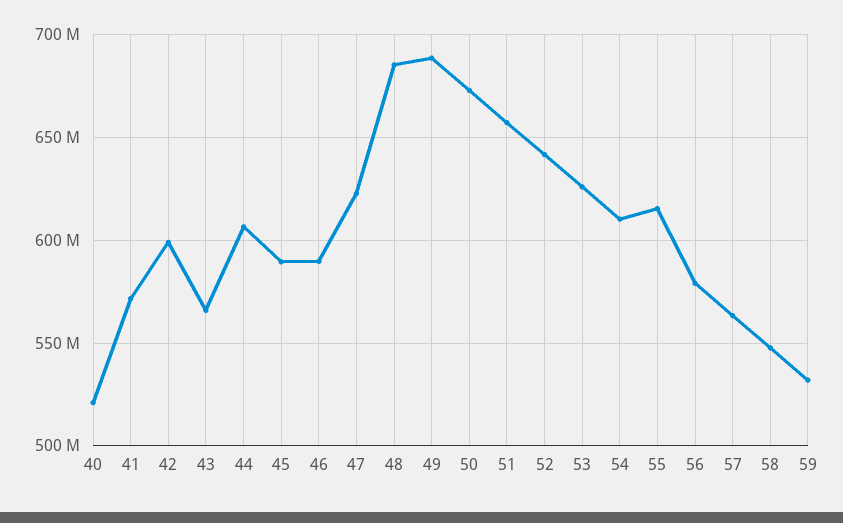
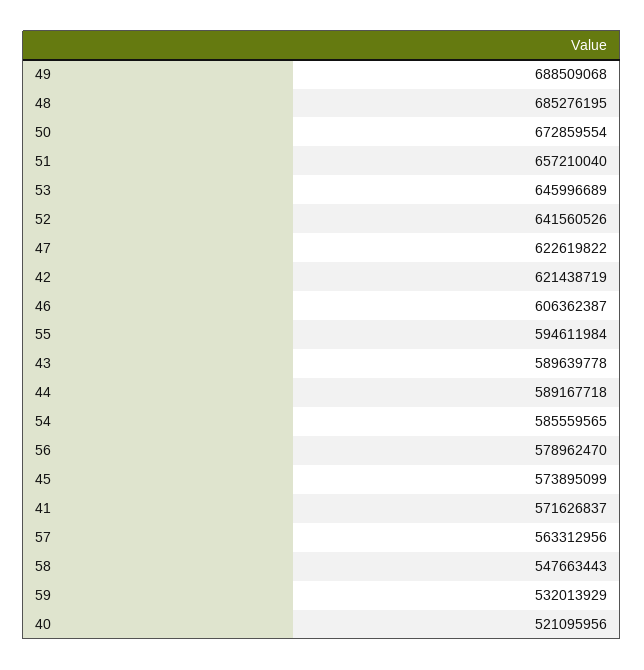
  {
    "40": 521095956,
    "41": 571626837,
-   "42": 600000000,
+   "42": 621438719,
-   "43": 565000000,
+   "43": 589639778,
-   "44": 605000000,
+   "44": 589167718,
-   "45": 590000000,
+   "45": 573895099,
-   "46": 590000000,
+   "46": 606362387,
    "47": 622619822,
    "48": 685276195,
    "49": 688509068,
    "50": 672859554,
    "51": 657210040,
    "52": 641560526,
-   "53": 625000000,
+   "53": 645996689,
-   "54": 610000000,
+   "54": 585559565,
-   "55": 615000000,
+   "55": 594611984,
    "56": 578962470,
    "57": 563312956,
    "58": 547663443,
    "59": 532013929
  }

